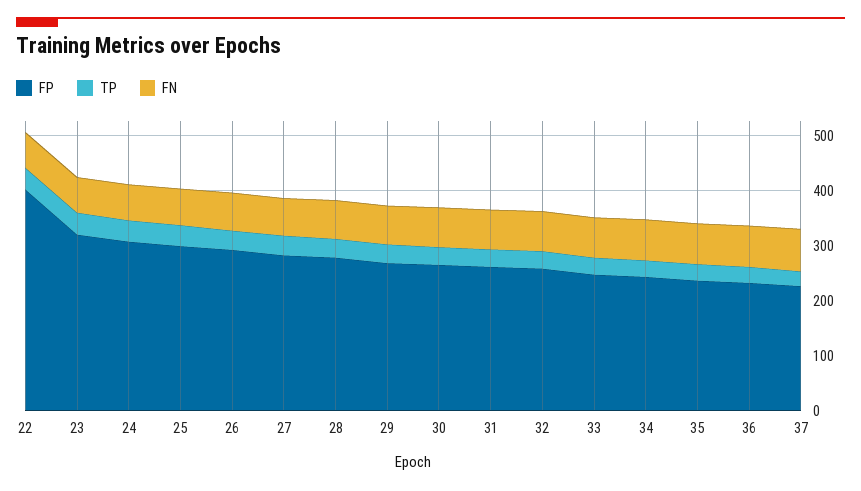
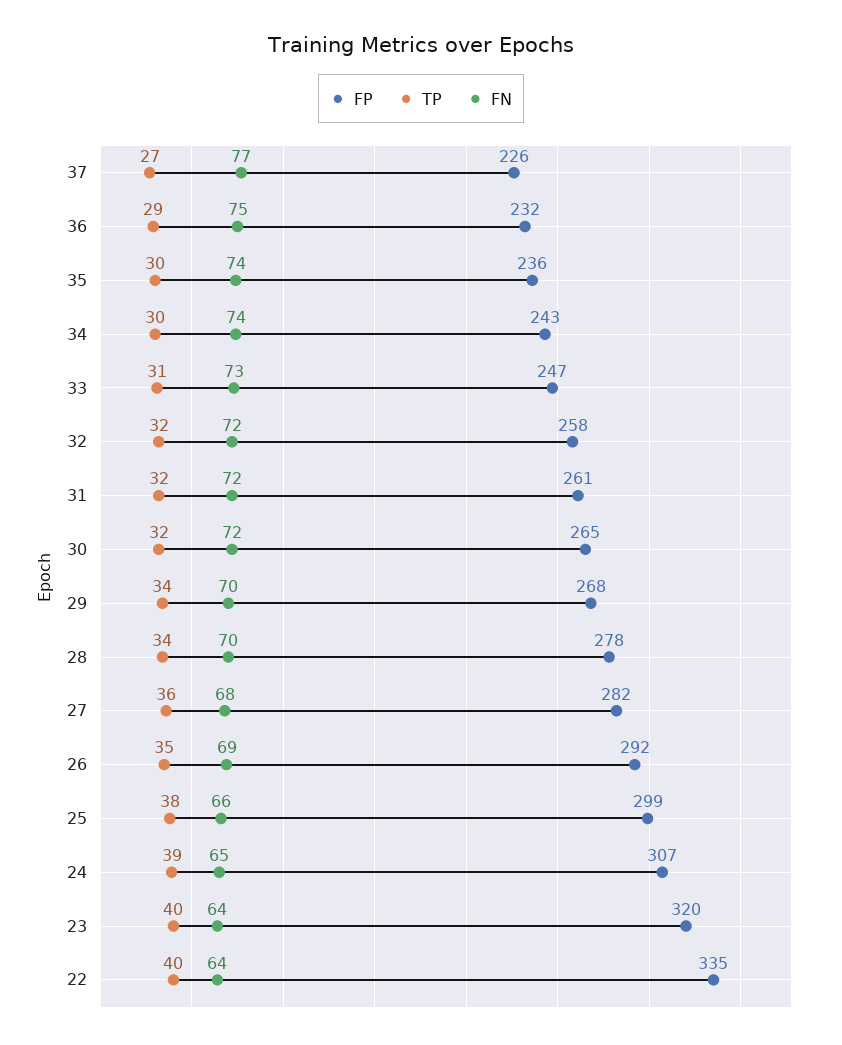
  {
    "FP": {
-     "22": 400,
+     "22": 335,
      "23": 320,
      "24": 307,
      "25": 299,
      "26": 292,
      "27": 282,
      "28": 278,
      "29": 268,
      "30": 265,
      "31": 261,
      "32": 258,
      "33": 247,
      "34": 243,
      "35": 236,
      "36": 232,
      "37": 226
    },
    "TP": {
      "22": 40,
      "23": 40,
      "24": 39,
      "25": 38,
      "26": 35,
      "27": 36,
      "28": 34,
      "29": 34,
      "30": 32,
      "31": 32,
      "32": 32,
      "33": 31,
      "34": 30,
      "35": 30,
      "36": 29,
      "37": 27
    },
    "FN": {
      "22": 64,
      "23": 64,
      "24": 65,
      "25": 66,
      "26": 69,
      "27": 68,
      "28": 70,
      "29": 70,
      "30": 72,
      "31": 72,
      "32": 72,
      "33": 73,
      "34": 74,
      "35": 74,
      "36": 75,
      "37": 77
    }
  }

